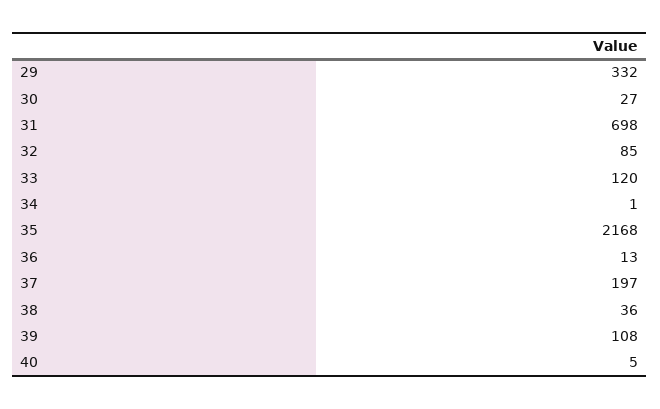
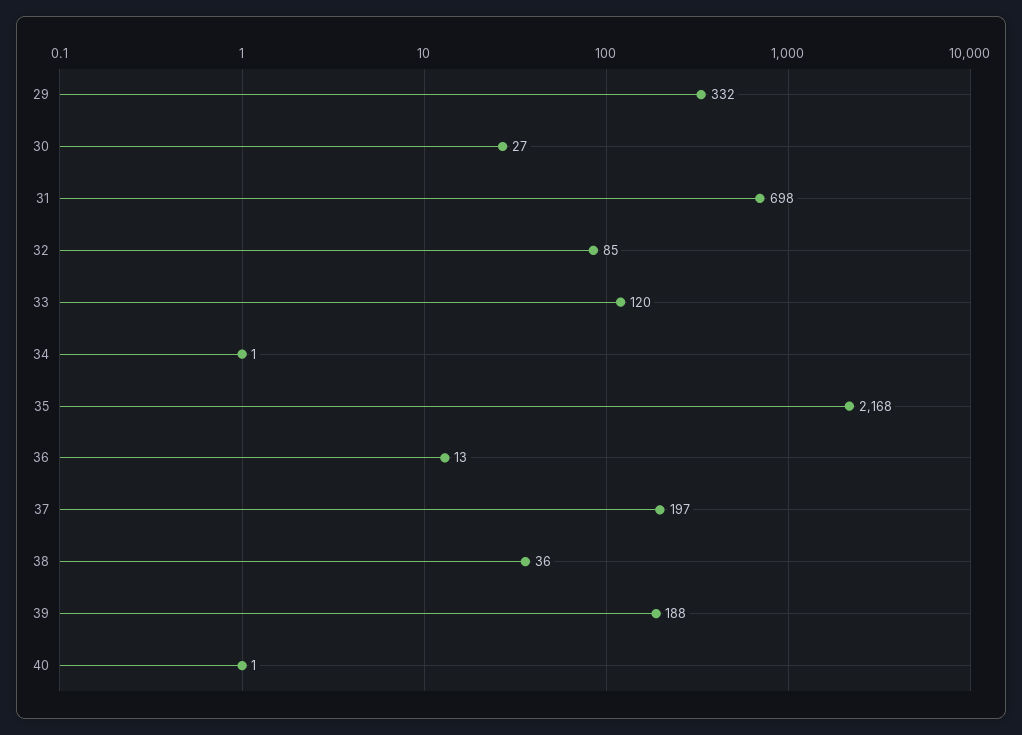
  {
    "29": 332,
    "30": 27,
    "31": 698,
    "32": 85,
    "33": 120,
    "34": 1,
    "35": 2168,
    "36": 13,
    "37": 197,
    "38": 36,
-   "39": 108,
+   "39": 188,
-   "40": 5
+   "40": 1
  }

